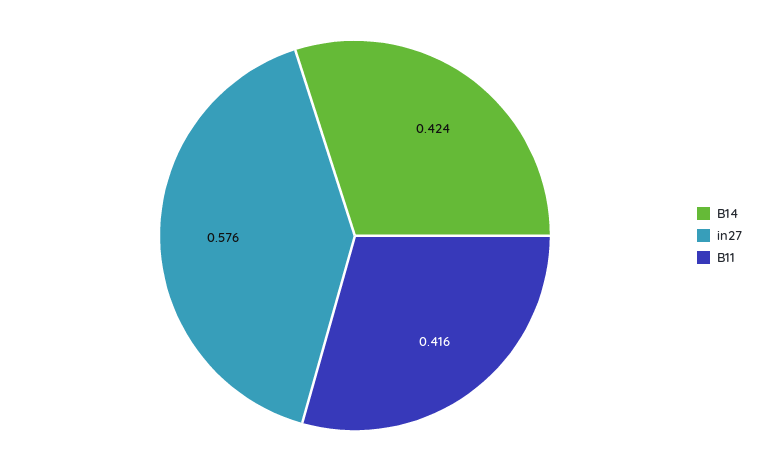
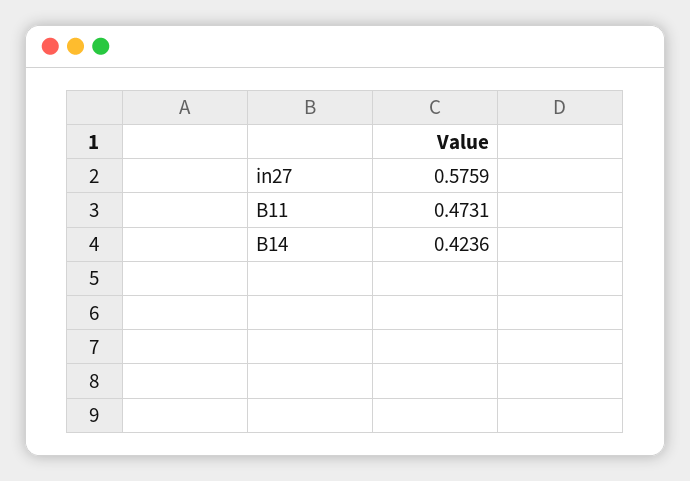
  {
    "B14": 0.4236,
    "in27": 0.5759,
-   "B11": 0.416
+   "B11": 0.4731
  }

